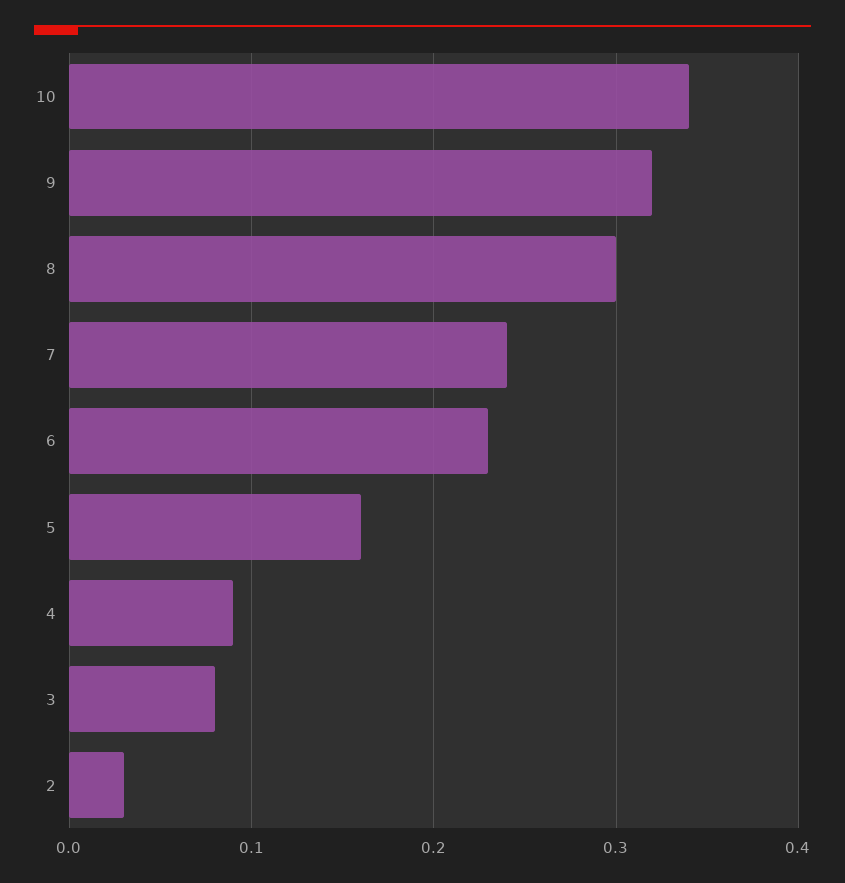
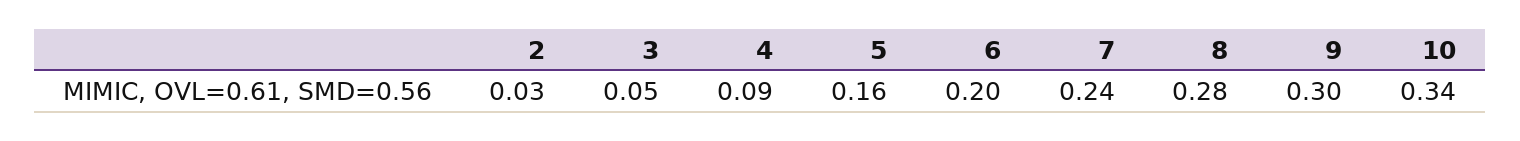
  {
    "10": 0.34,
-   "9": 0.32,
+   "9": 0.3,
-   "8": 0.3,
+   "8": 0.28,
    "7": 0.24,
-   "6": 0.23,
+   "6": 0.2,
    "5": 0.16,
    "4": 0.09,
-   "3": 0.08,
+   "3": 0.05,
    "2": 0.03
  }

